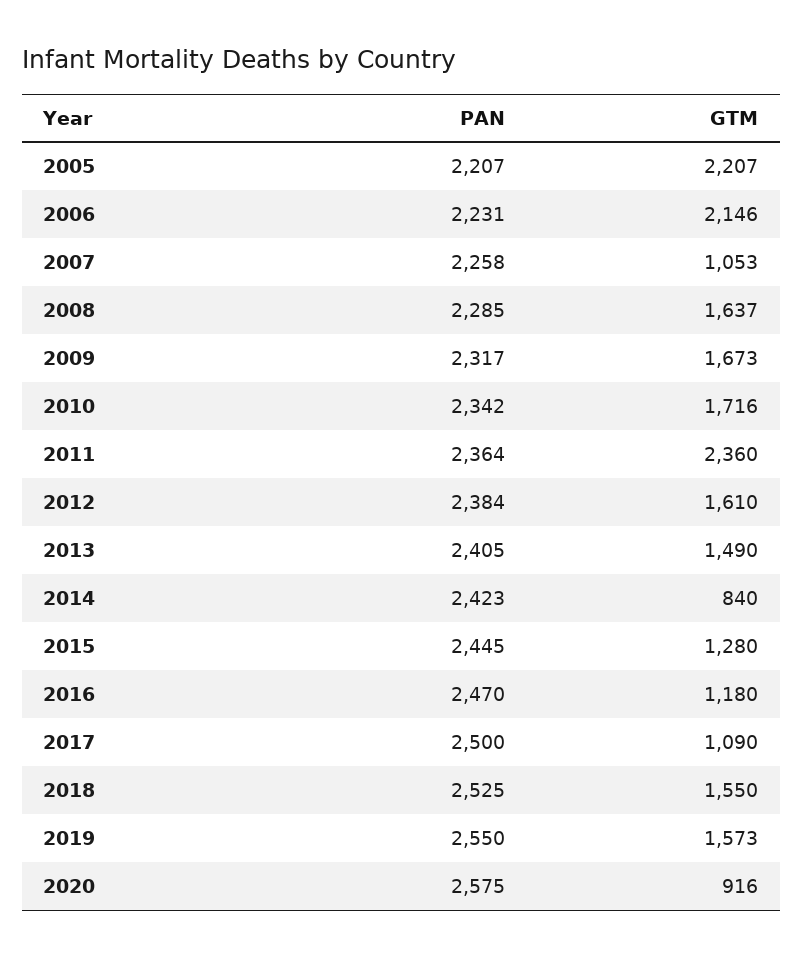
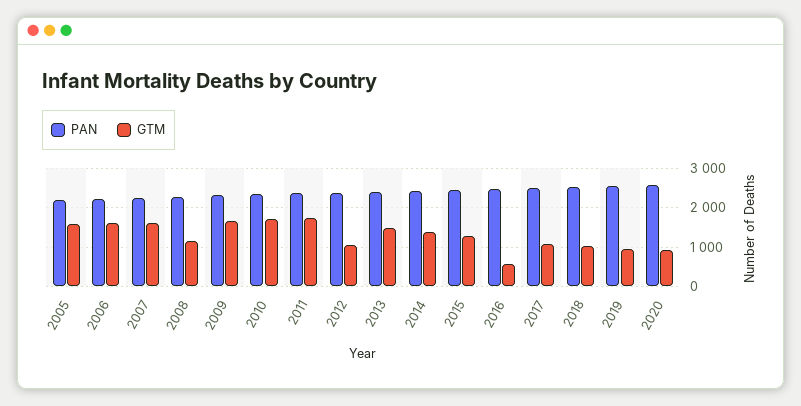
  {
    "PAN": {
      "2005": 2207,
      "2006": 2231,
      "2007": 2258,
      "2008": 2285,
      "2009": 2317,
      "2010": 2342,
      "2011": 2364,
      "2012": 2384,
      "2013": 2405,
      "2014": 2423,
      "2015": 2445,
      "2016": 2470,
      "2017": 2500,
      "2018": 2525,
      "2019": 2550,
      "2020": 2575
    },
    "GTM": {
-     "2005": 2207,
+     "2005": 1600,
-     "2006": 2146,
+     "2006": 1600,
-     "2007": 1053,
+     "2007": 1600,
-     "2008": 1637,
+     "2008": 1200,
      "2009": 1673,
      "2010": 1716,
-     "2011": 2360,
+     "2011": 1800,
-     "2012": 1610,
+     "2012": 1000,
      "2013": 1490,
-     "2014": 840,
+     "2014": 1400,
      "2015": 1280,
-     "2016": 1180,
+     "2016": 600,
      "2017": 1090,
-     "2018": 1550,
+     "2018": 1000,
-     "2019": 1573,
+     "2019": 1000,
      "2020": 916
    }
  }

